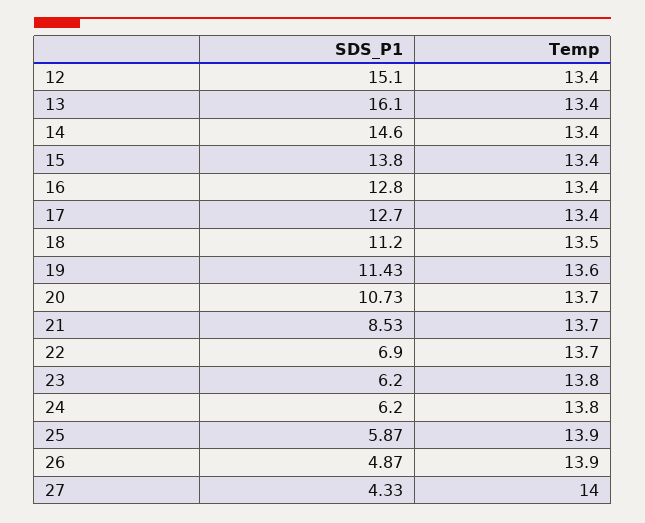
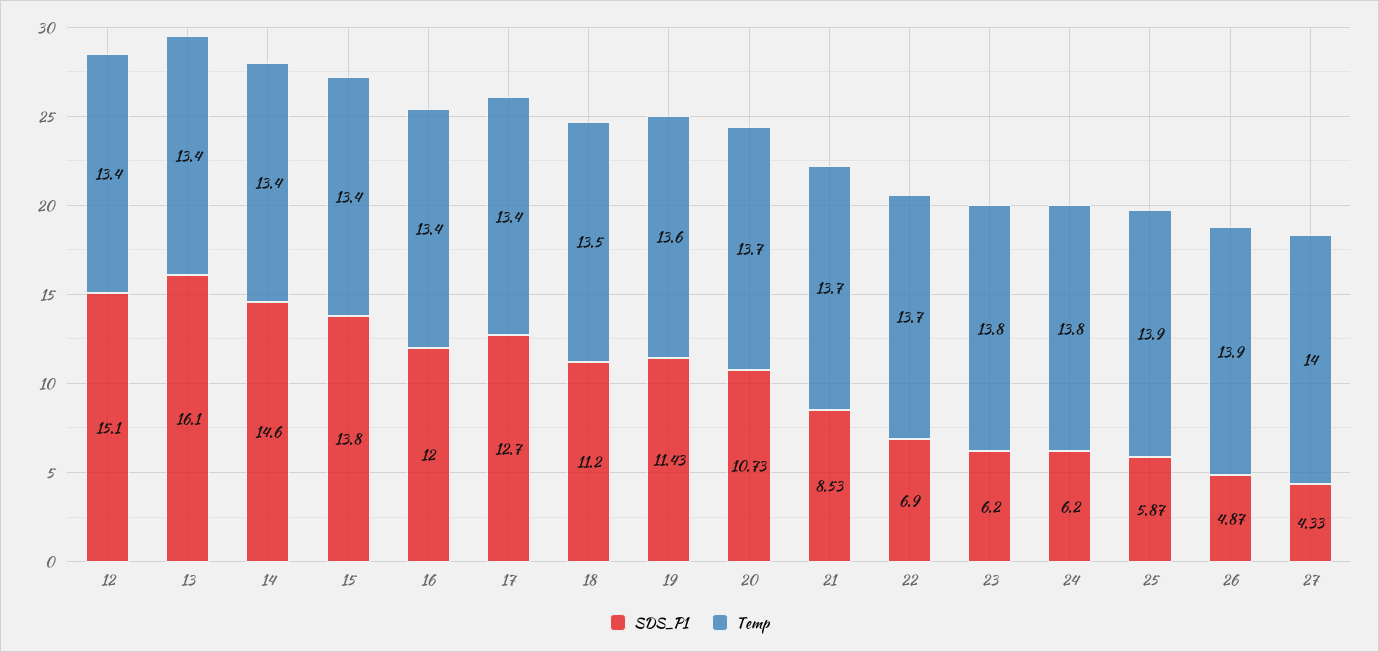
  {
    "SDS_P1": {
      "12": 15.1,
      "13": 16.1,
      "14": 14.6,
      "15": 13.8,
-     "16": 12.8,
+     "16": 12,
      "17": 12.7,
      "18": 11.2,
      "19": 11.43,
      "20": 10.73,
      "21": 8.53,
      "22": 6.9,
      "23": 6.2,
      "24": 6.2,
      "25": 5.87,
      "26": 4.87,
      "27": 4.33
    },
    "Temp": {
      "12": 13.4,
      "13": 13.4,
      "14": 13.4,
      "15": 13.4,
      "16": 13.4,
      "17": 13.4,
      "18": 13.5,
      "19": 13.6,
      "20": 13.7,
      "21": 13.7,
      "22": 13.7,
      "23": 13.8,
      "24": 13.8,
      "25": 13.9,
      "26": 13.9,
      "27": 14
    }
  }

